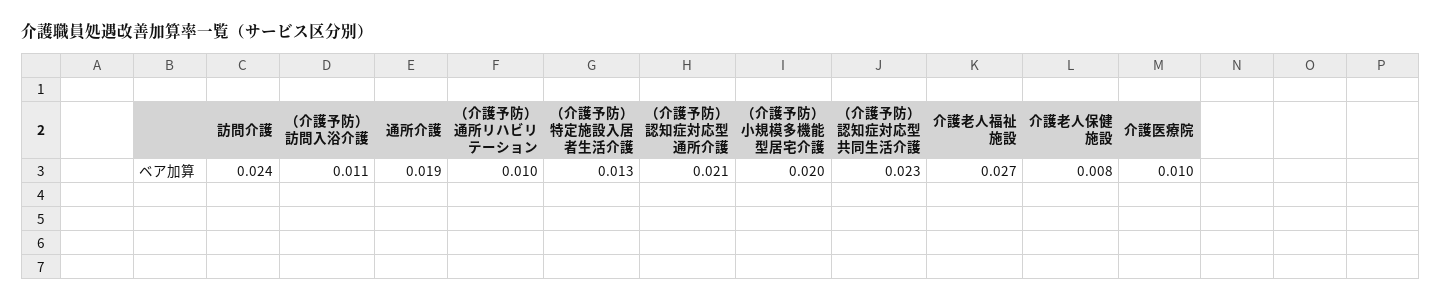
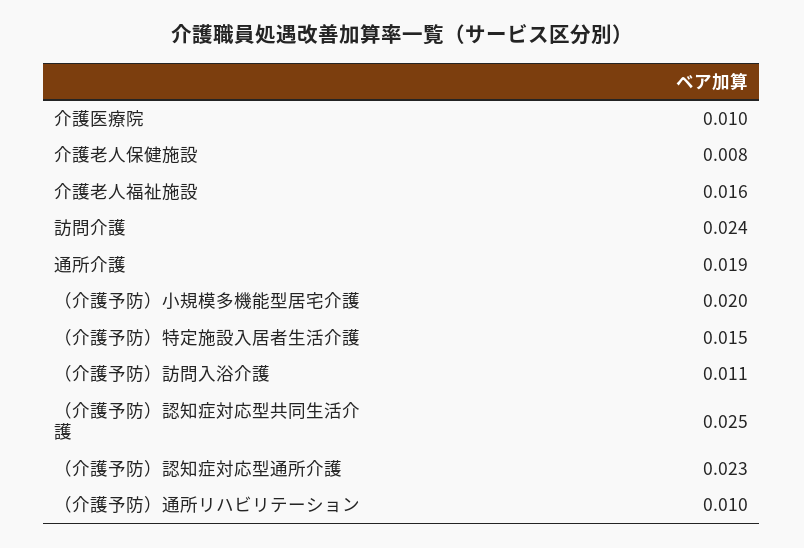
  {
    "訪問介護": 0.024,
    "（介護予防）訪問入浴介護": 0.011,
    "通所介護": 0.019,
    "（介護予防）通所リハビリテーション": 0.01,
-   "（介護予防）特定施設入居者生活介護": 0.013,
+   "（介護予防）特定施設入居者生活介護": 0.015,
-   "（介護予防）認知症対応型通所介護": 0.021,
+   "（介護予防）認知症対応型通所介護": 0.023,
    "（介護予防）小規模多機能型居宅介護": 0.02,
-   "（介護予防）認知症対応型共同生活介護": 0.023,
+   "（介護予防）認知症対応型共同生活介護": 0.025,
-   "介護老人福祉施設": 0.027,
+   "介護老人福祉施設": 0.016,
    "介護老人保健施設": 0.008,
    "介護医療院": 0.01
  }

